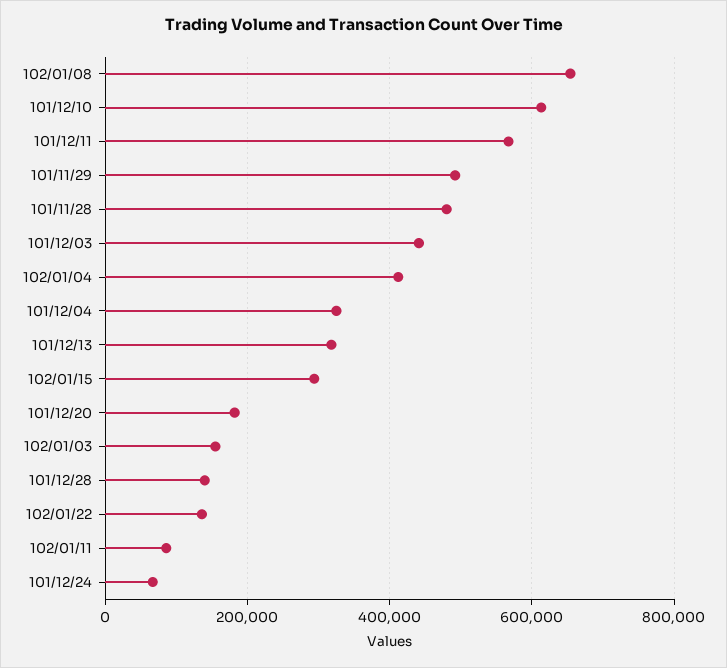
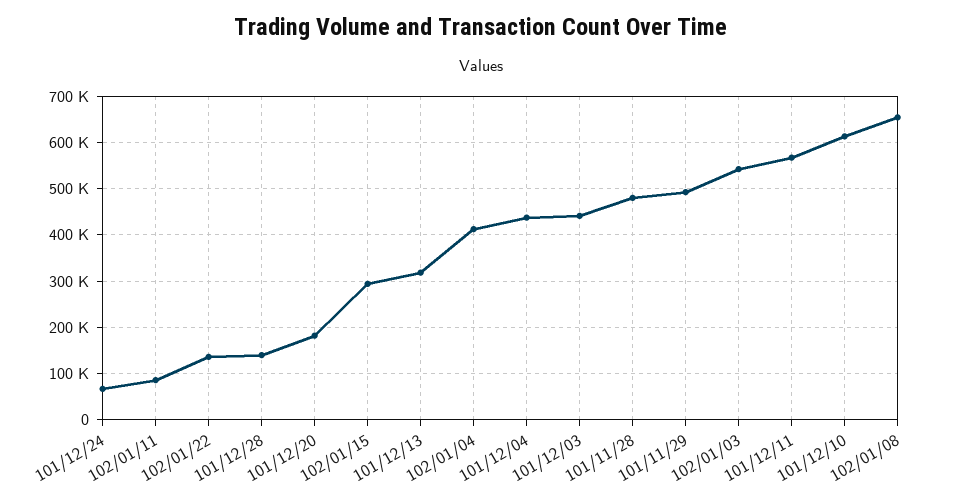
  {
    "102/01/08": 660000,
    "101/12/10": 620000,
    "101/12/11": 560000,
    "101/11/29": 500000,
    "101/11/28": 480000,
    "101/12/03": 440000,
    "102/01/04": 420000,
-   "101/12/04": 320000,
+   "101/12/04": 440000,
    "101/12/13": 320000,
    "102/01/15": 300000,
    "101/12/20": 180000,
-   "102/01/03": 160000,
+   "102/01/03": 540000,
    "101/12/28": 140000,
    "102/01/22": 140000,
    "102/01/11": 80000,
    "101/12/24": 60000
  }

